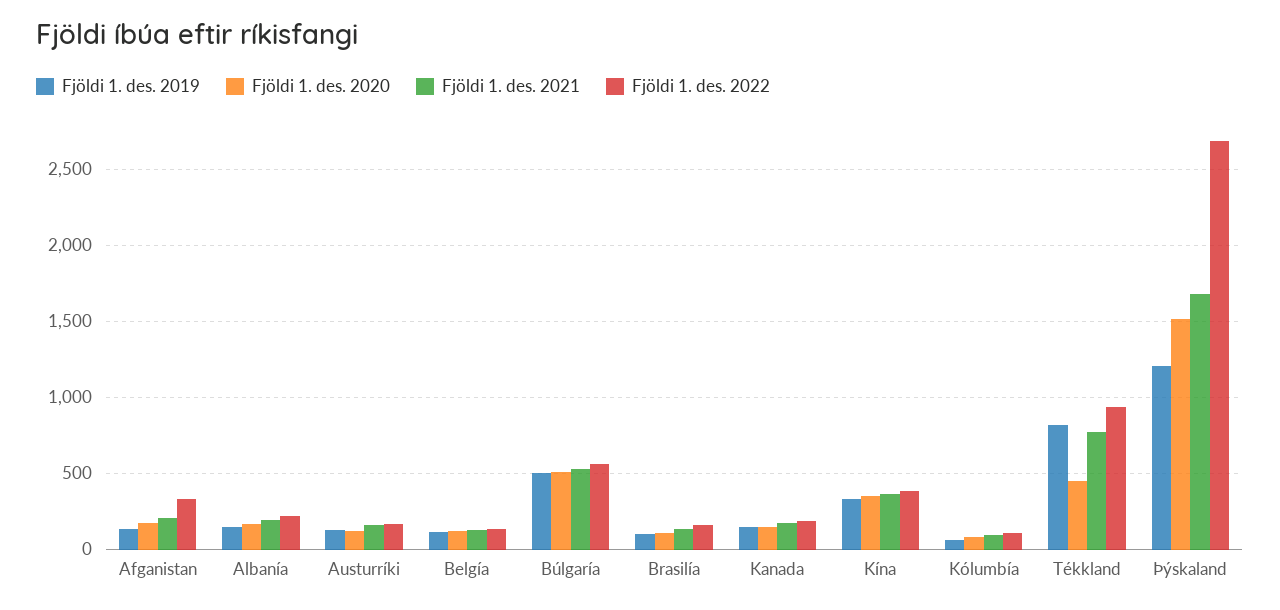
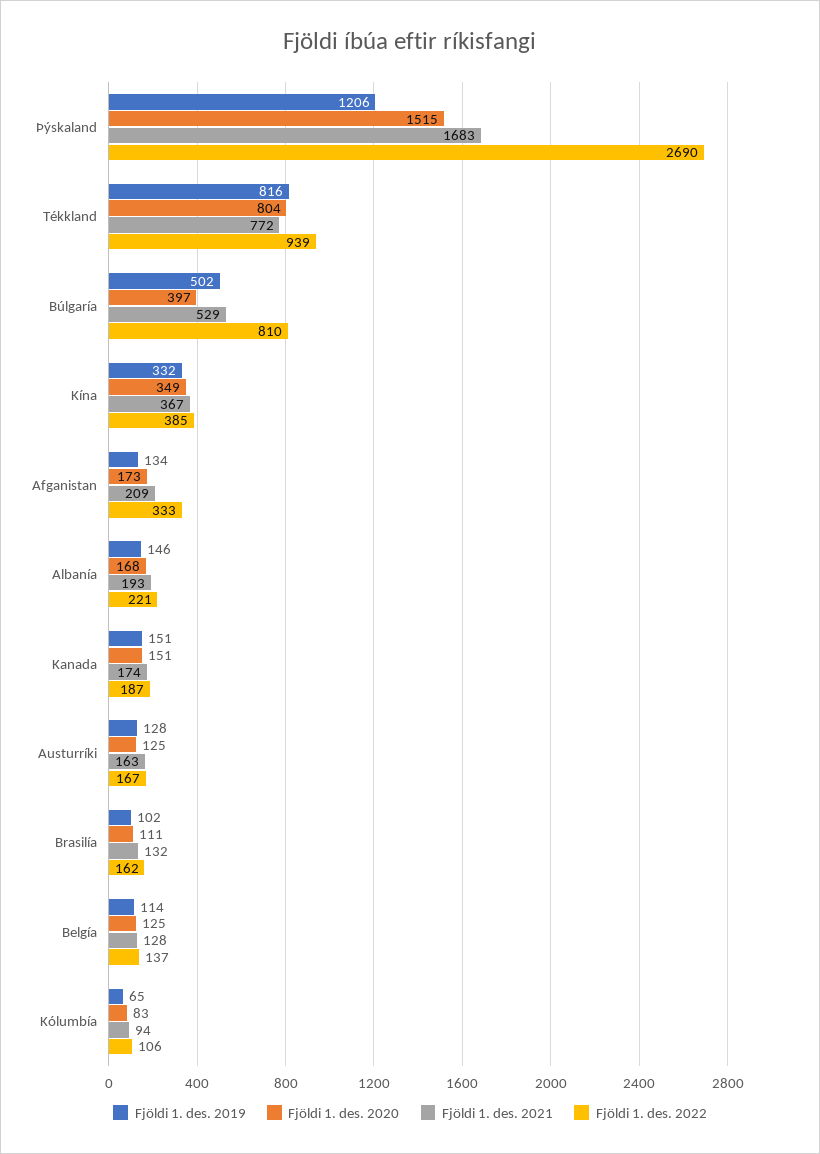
  {
    "Fjöldi 1. des. 2019": {
      "Afganistan": 134,
      "Albanía": 146,
      "Austurríki": 128,
      "Belgía": 114,
      "Búlgaría": 502,
      "Brasilía": 102,
      "Kanada": 151,
      "Kína": 332,
      "Kólumbía": 65,
      "Tékkland": 816,
      "Þýskaland": 1206
    },
    "Fjöldi 1. des. 2020": {
      "Afganistan": 173,
      "Albanía": 168,
      "Austurríki": 125,
      "Belgía": 125,
-     "Búlgaría": 500,
+     "Búlgaría": 397,
      "Brasilía": 111,
      "Kanada": 151,
      "Kína": 349,
      "Kólumbía": 83,
-     "Tékkland": 450,
+     "Tékkland": 804,
      "Þýskaland": 1515
    },
    "Fjöldi 1. des. 2021": {
      "Afganistan": 209,
      "Albanía": 193,
      "Austurríki": 163,
      "Belgía": 128,
      "Búlgaría": 529,
      "Brasilía": 132,
      "Kanada": 174,
      "Kína": 367,
      "Kólumbía": 94,
      "Tékkland": 772,
      "Þýskaland": 1683
    },
    "Fjöldi 1. des. 2022": {
      "Afganistan": 333,
      "Albanía": 221,
      "Austurríki": 167,
      "Belgía": 137,
-     "Búlgaría": 550,
+     "Búlgaría": 810,
      "Brasilía": 162,
      "Kanada": 187,
      "Kína": 385,
      "Kólumbía": 106,
      "Tékkland": 939,
      "Þýskaland": 2690
    }
  }

